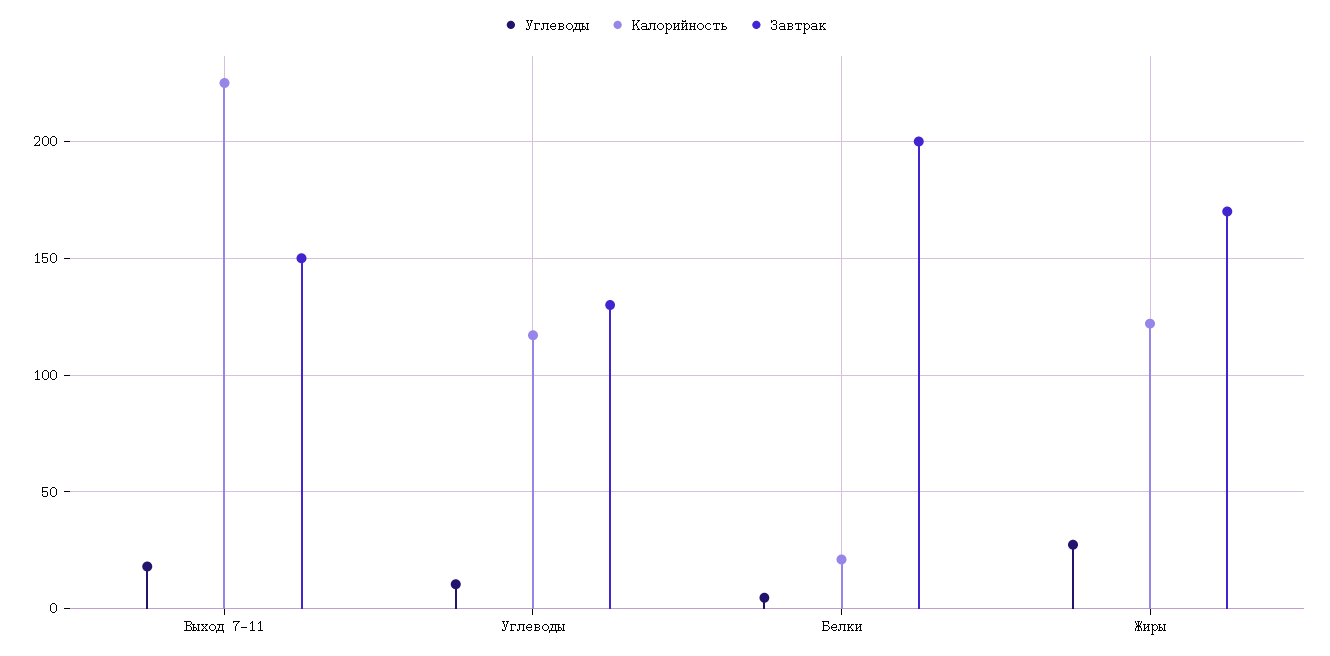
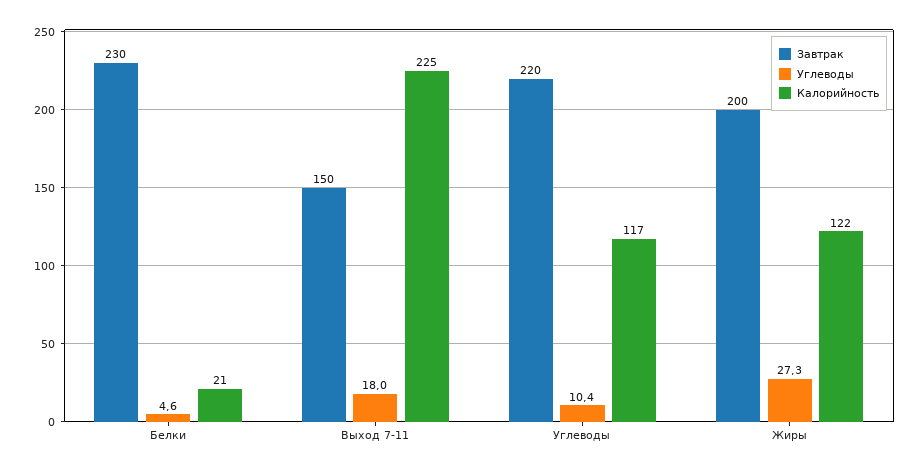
  {
    "Углеводы": {
      "Выход 7-11": 18,
      "Углеводы": 10.4,
      "Белки": 4.6,
      "Жиры": 27.3
    },
    "Калорийность": {
      "Выход 7-11": 225,
      "Углеводы": 117,
      "Белки": 21,
      "Жиры": 122
    },
    "Завтрак": {
      "Выход 7-11": 150,
-     "Углеводы": 130,
+     "Углеводы": 220,
-     "Белки": 200,
+     "Белки": 230,
-     "Жиры": 170
+     "Жиры": 200
    }
  }

